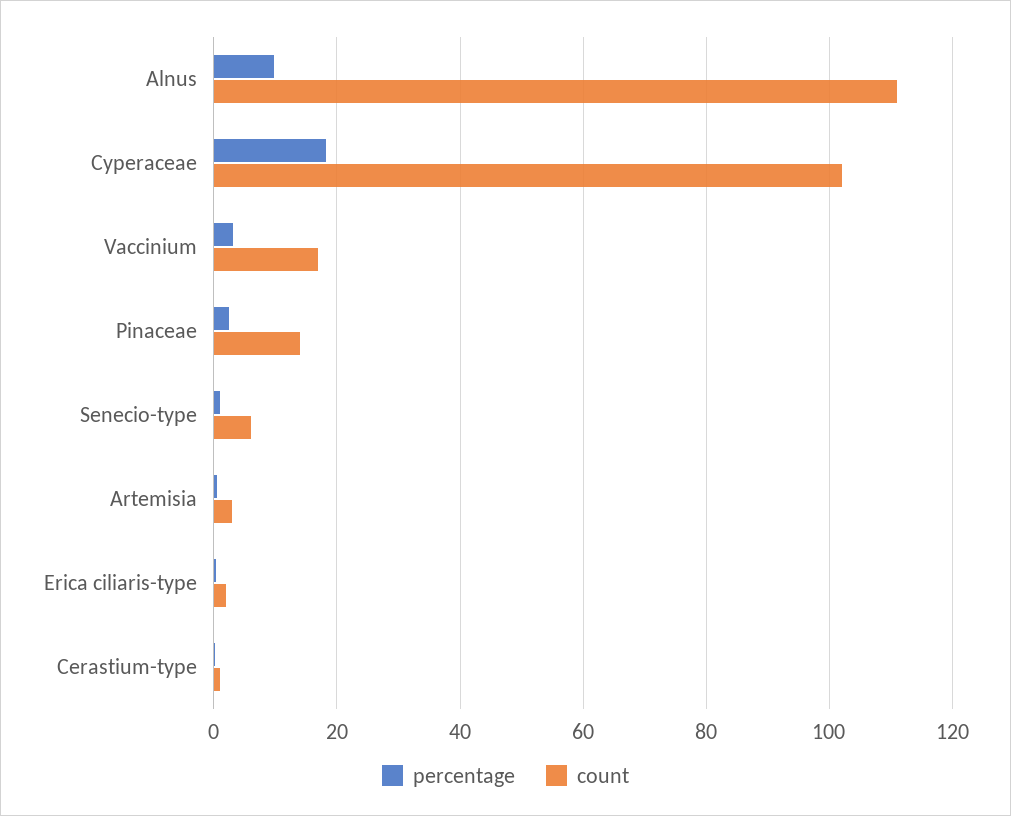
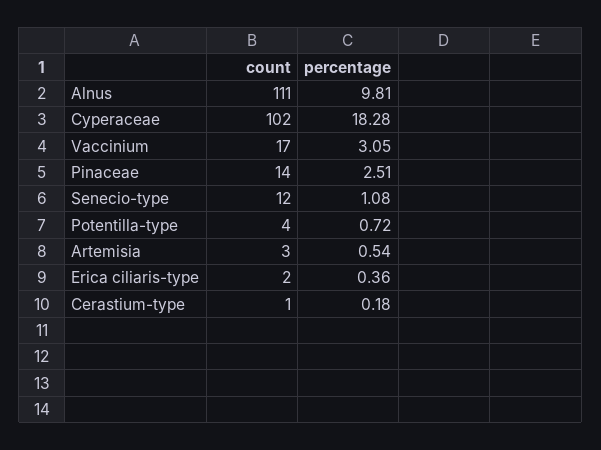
  {
    "percentage": {
      "Alnus": 9.81,
      "Cyperaceae": 18.28,
      "Vaccinium": 3.05,
      "Pinaceae": 2.51,
      "Senecio-type": 1.08,
      "Artemisia": 0.54,
      "Erica ciliaris-type": 0.36,
-     "Cerastium-type": 0.18
+     "Cerastium-type": 0.18,
+     "Potentilla-type": 0.72
    },
    "count": {
      "Alnus": 111,
      "Cyperaceae": 102,
      "Vaccinium": 17,
      "Pinaceae": 14,
-     "Senecio-type": 6,
+     "Senecio-type": 12,
      "Artemisia": 3,
      "Erica ciliaris-type": 2,
-     "Cerastium-type": 1
+     "Cerastium-type": 1,
+     "Potentilla-type": 4
    }
  }

